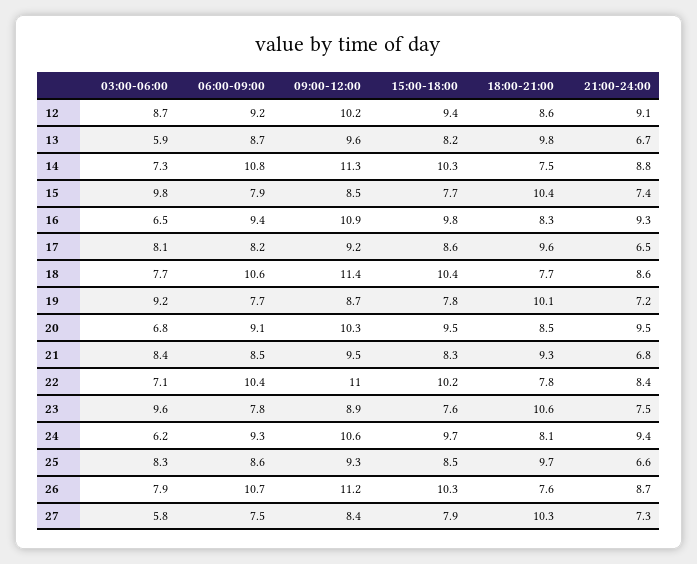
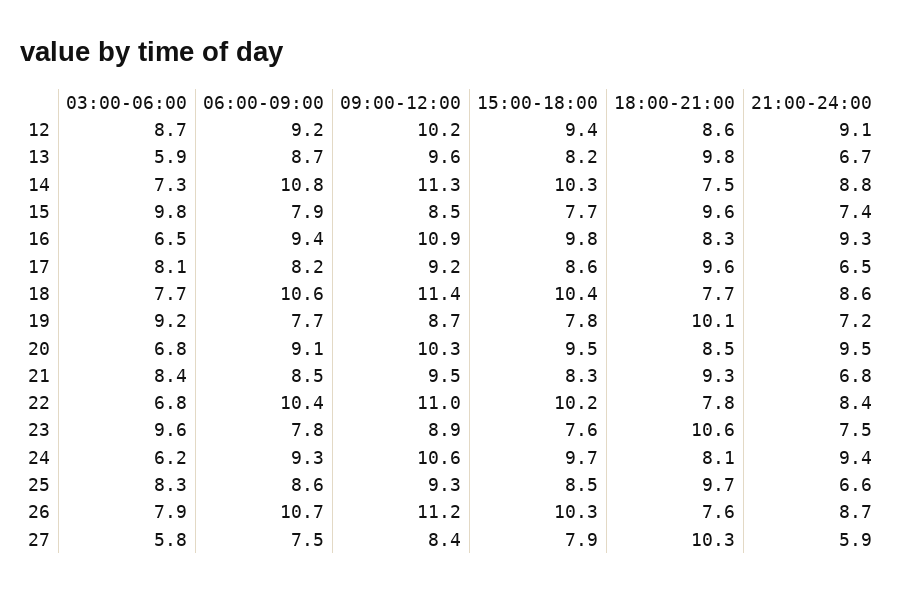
  {
    "03:00-06:00": {
      "12": 8.7,
      "13": 5.9,
      "14": 7.3,
      "15": 9.8,
      "16": 6.5,
      "17": 8.1,
      "18": 7.7,
      "19": 9.2,
      "20": 6.8,
      "21": 8.4,
-     "22": 7.1,
+     "22": 6.8,
      "23": 9.6,
      "24": 6.2,
      "25": 8.3,
      "26": 7.9,
      "27": 5.8
    },
    "06:00-09:00": {
      "12": 9.2,
      "13": 8.7,
      "14": 10.8,
      "15": 7.9,
      "16": 9.4,
      "17": 8.2,
      "18": 10.6,
      "19": 7.7,
      "20": 9.1,
      "21": 8.5,
      "22": 10.4,
      "23": 7.8,
      "24": 9.3,
      "25": 8.6,
      "26": 10.7,
      "27": 7.5
    },
    "09:00-12:00": {
      "12": 10.2,
      "13": 9.6,
      "14": 11.3,
      "15": 8.5,
      "16": 10.9,
      "17": 9.2,
      "18": 11.4,
      "19": 8.7,
      "20": 10.3,
      "21": 9.5,
      "22": 11,
      "23": 8.9,
      "24": 10.6,
      "25": 9.3,
      "26": 11.2,
      "27": 8.4
    },
    "15:00-18:00": {
      "12": 9.4,
      "13": 8.2,
      "14": 10.3,
      "15": 7.7,
      "16": 9.8,
      "17": 8.6,
      "18": 10.4,
      "19": 7.8,
      "20": 9.5,
      "21": 8.3,
      "22": 10.2,
      "23": 7.6,
      "24": 9.7,
      "25": 8.5,
      "26": 10.3,
      "27": 7.9
    },
    "18:00-21:00": {
      "12": 8.6,
      "13": 9.8,
      "14": 7.5,
-     "15": 10.4,
+     "15": 9.6,
      "16": 8.3,
      "17": 9.6,
      "18": 7.7,
      "19": 10.1,
      "20": 8.5,
      "21": 9.3,
      "22": 7.8,
      "23": 10.6,
      "24": 8.1,
      "25": 9.7,
      "26": 7.6,
      "27": 10.3
    },
    "21:00-24:00": {
      "12": 9.1,
      "13": 6.7,
      "14": 8.8,
      "15": 7.4,
      "16": 9.3,
      "17": 6.5,
      "18": 8.6,
      "19": 7.2,
      "20": 9.5,
      "21": 6.8,
      "22": 8.4,
      "23": 7.5,
      "24": 9.4,
      "25": 6.6,
      "26": 8.7,
-     "27": 7.3
+     "27": 5.9
    }
  }

